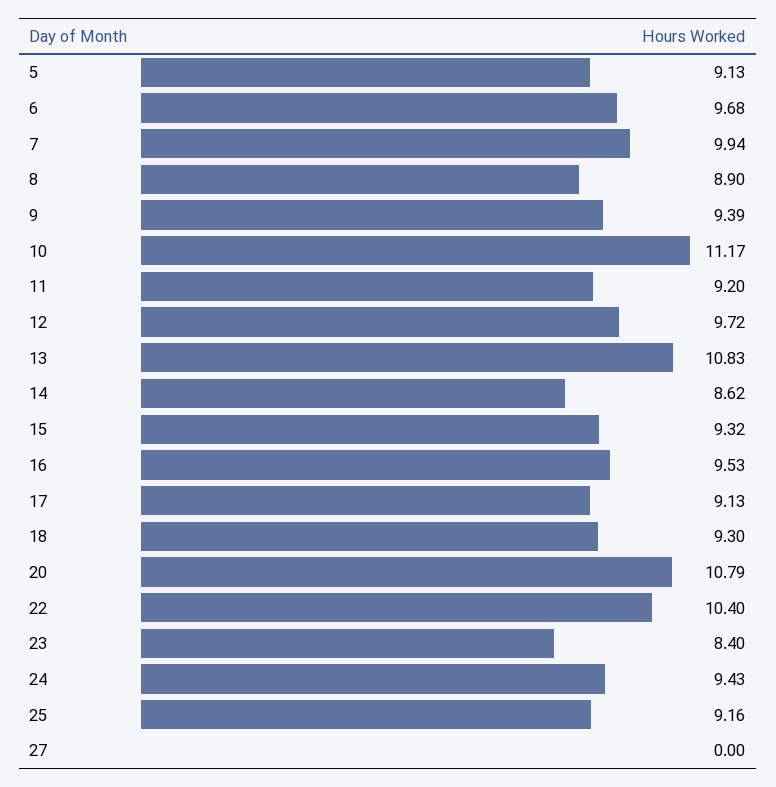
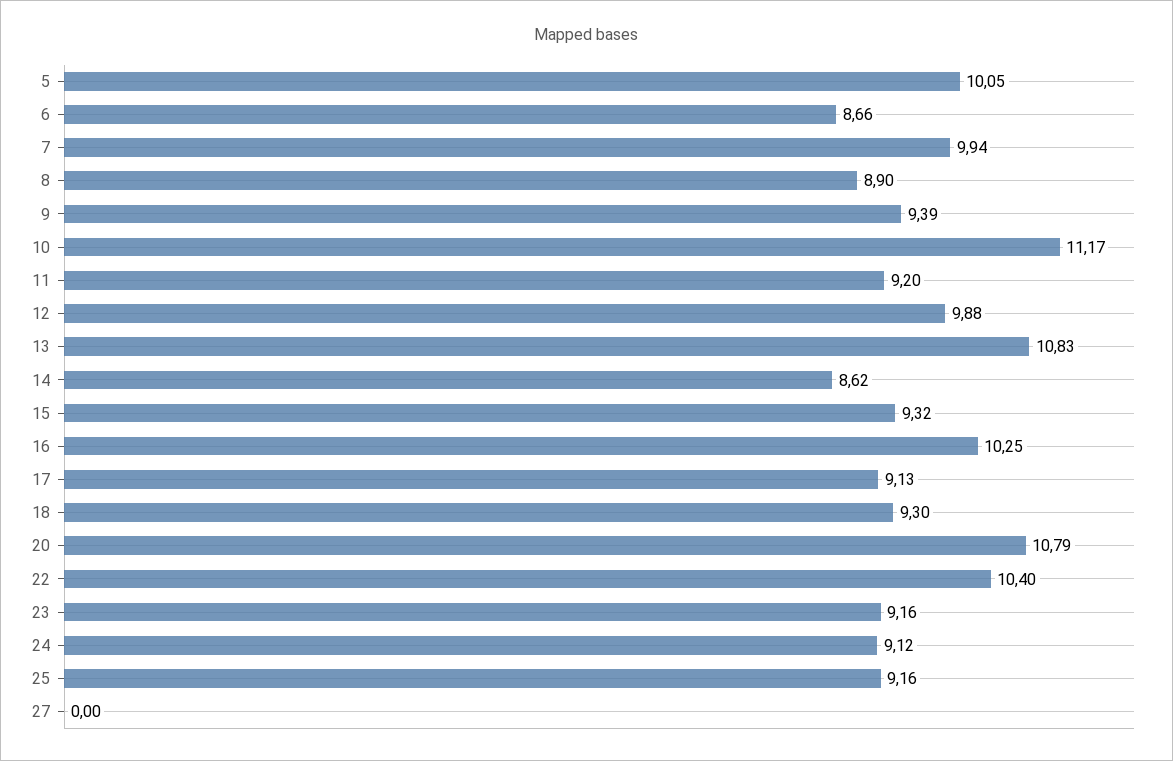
  {
-   "5": 9.13,
+   "5": 10.05,
-   "6": 9.68,
+   "6": 8.66,
    "7": 9.94,
    "8": 8.9,
    "9": 9.39,
    "10": 11.17,
    "11": 9.2,
-   "12": 9.72,
+   "12": 9.88,
    "13": 10.83,
    "14": 8.62,
    "15": 9.32,
-   "16": 9.53,
+   "16": 10.25,
    "17": 9.13,
    "18": 9.3,
    "20": 10.79,
    "22": 10.4,
-   "23": 8.4,
+   "23": 9.16,
-   "24": 9.43,
+   "24": 9.12,
    "25": 9.16,
    "27": 0
  }

